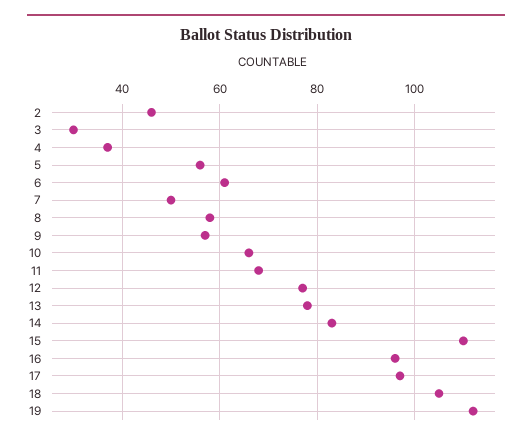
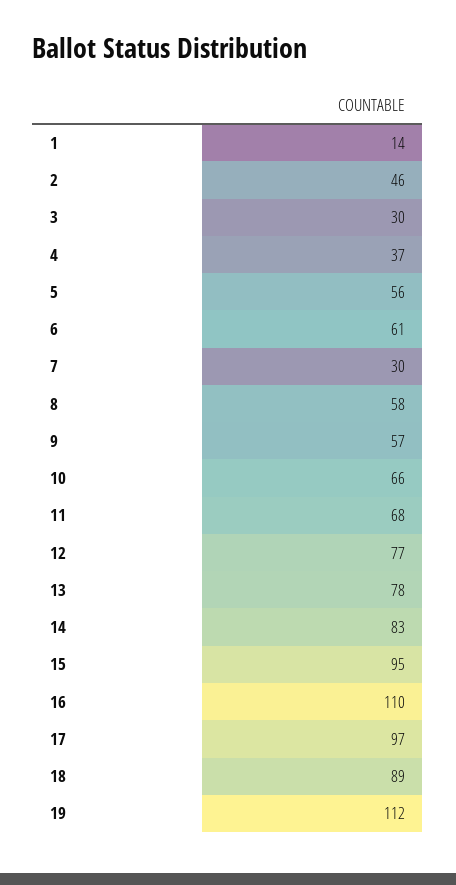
  {
    "2": 46,
    "3": 30,
    "4": 37,
    "5": 56,
    "6": 61,
-   "7": 50,
+   "7": 30,
    "8": 58,
    "9": 57,
    "10": 66,
    "11": 68,
    "12": 77,
    "13": 78,
    "14": 83,
-   "15": 110,
+   "15": 95,
-   "16": 95,
+   "16": 110,
    "17": 97,
-   "18": 105,
+   "18": 89,
-   "19": 112
+   "19": 112,
+   "1": 14
  }

